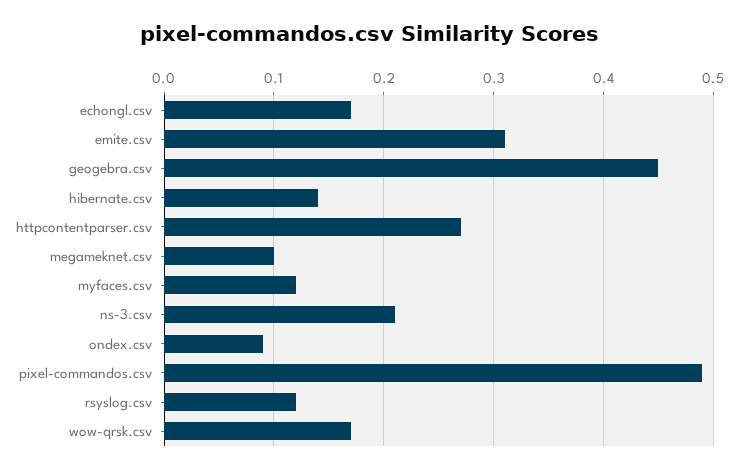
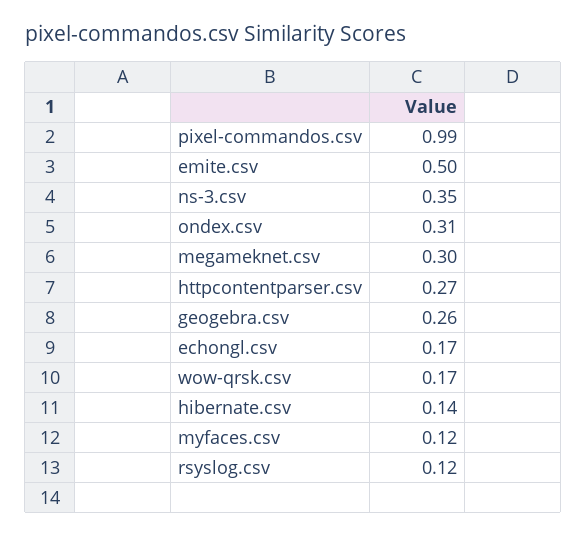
  {
    "echongl.csv": 0.17,
-   "emite.csv": 0.31,
+   "emite.csv": 0.5,
-   "geogebra.csv": 0.45,
+   "geogebra.csv": 0.26,
    "hibernate.csv": 0.14,
    "httpcontentparser.csv": 0.27,
-   "megameknet.csv": 0.1,
+   "megameknet.csv": 0.3,
    "myfaces.csv": 0.12,
-   "ns-3.csv": 0.21,
+   "ns-3.csv": 0.35,
-   "ondex.csv": 0.09,
+   "ondex.csv": 0.31,
-   "pixel-commandos.csv": 0.49,
+   "pixel-commandos.csv": 0.99,
    "rsyslog.csv": 0.12,
    "wow-qrsk.csv": 0.17
  }

